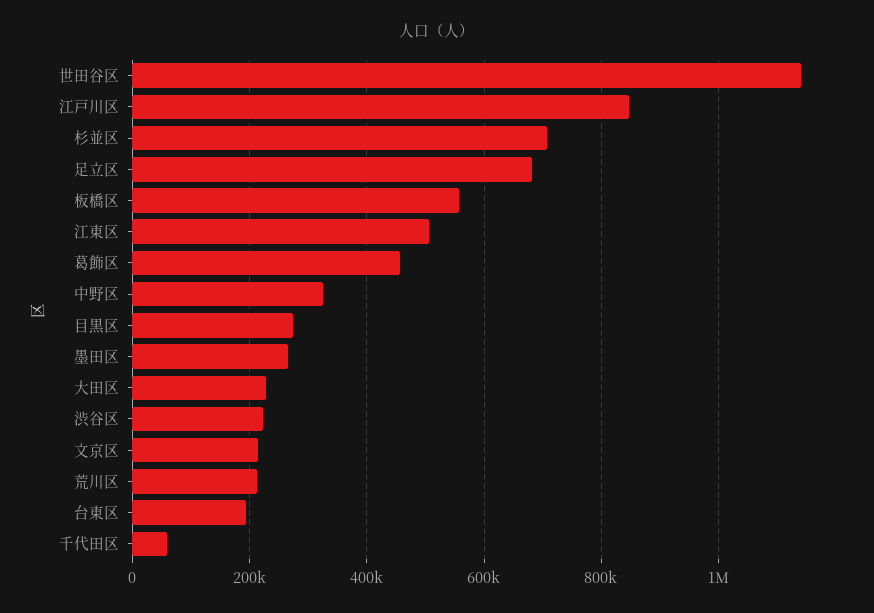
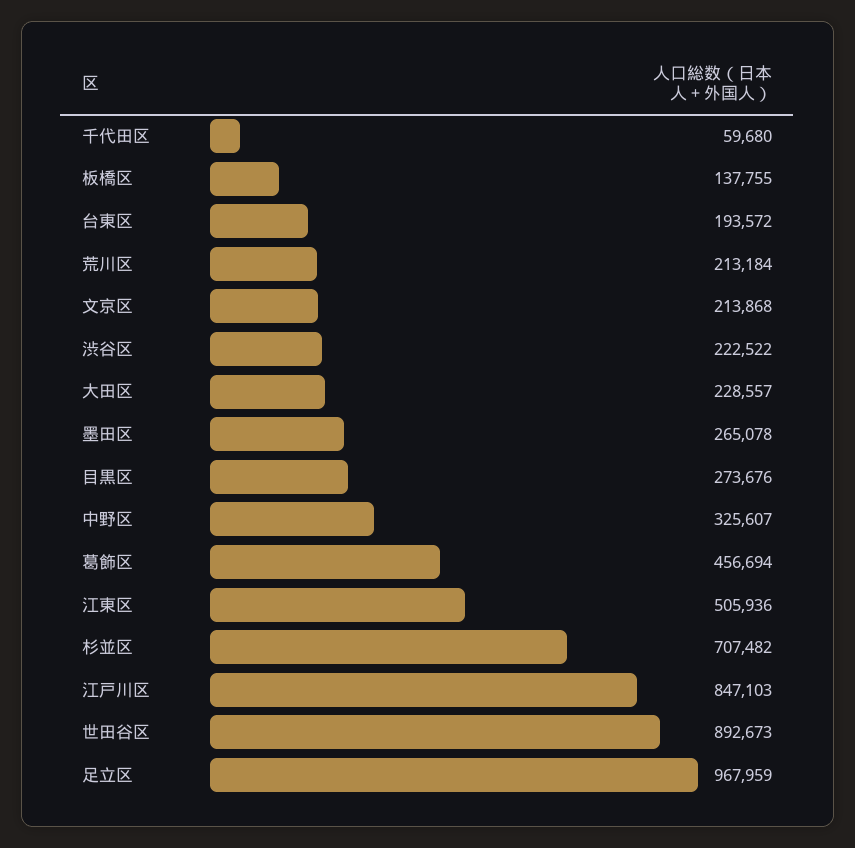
  {
-   "世田谷区": 1140000,
+   "世田谷区": 892673,
    "江戸川区": 847103,
    "杉並区": 707482,
-   "足立区": 680000,
+   "足立区": 967959,
-   "板橋区": 560000,
+   "板橋区": 137755,
    "江東区": 505936,
    "葛飾区": 456694,
    "中野区": 325607,
    "目黒区": 273676,
    "墨田区": 265078,
    "大田区": 228557,
    "渋谷区": 222522,
    "文京区": 213868,
    "荒川区": 213184,
    "台東区": 193572,
    "千代田区": 59680
  }

